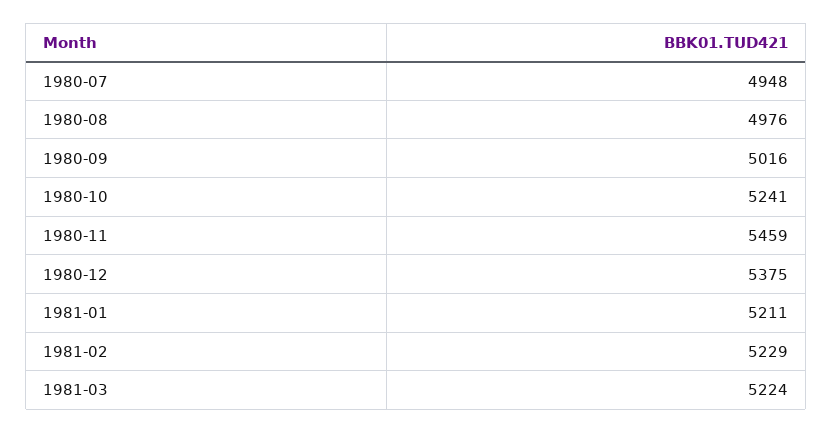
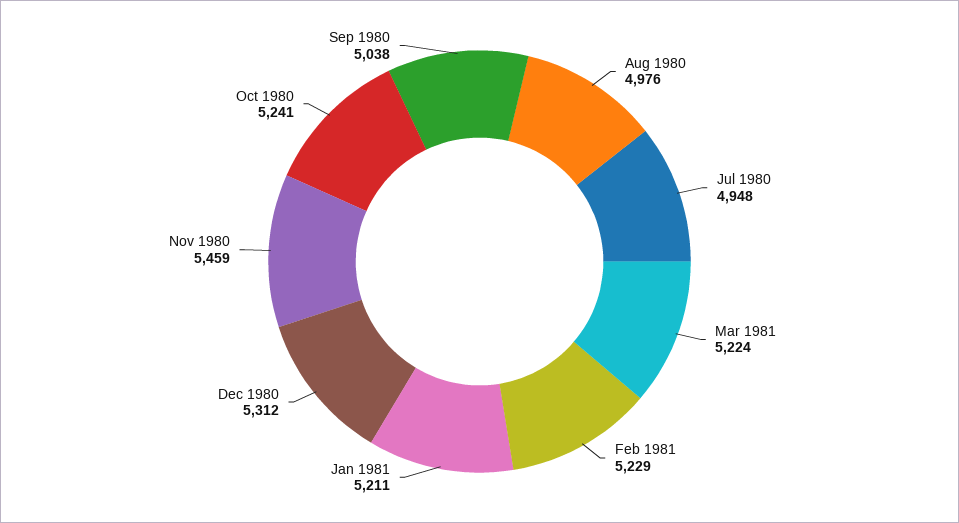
  {
    "1980-07": 4948,
    "1980-08": 4976,
-   "1980-09": 5016,
+   "1980-09": 5038,
    "1980-10": 5241,
    "1980-11": 5459,
-   "1980-12": 5375,
+   "1980-12": 5312,
    "1981-01": 5211,
    "1981-02": 5229,
    "1981-03": 5224
  }

